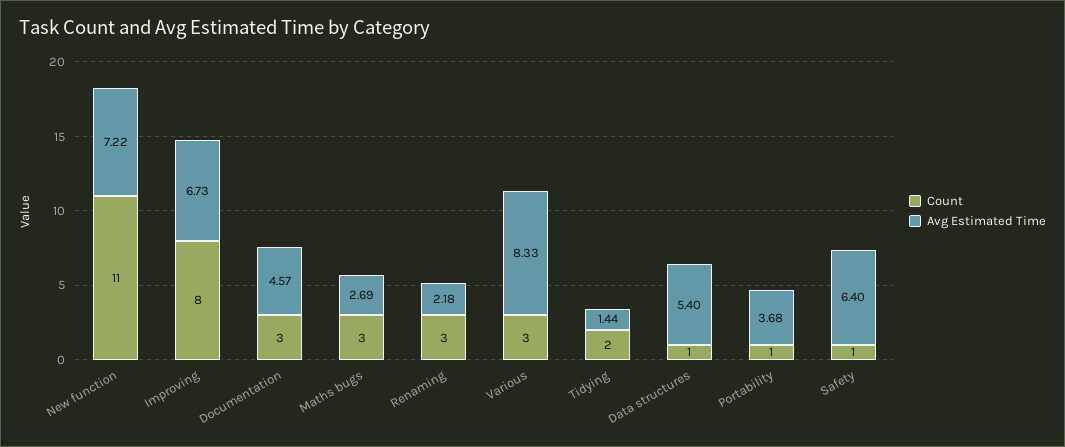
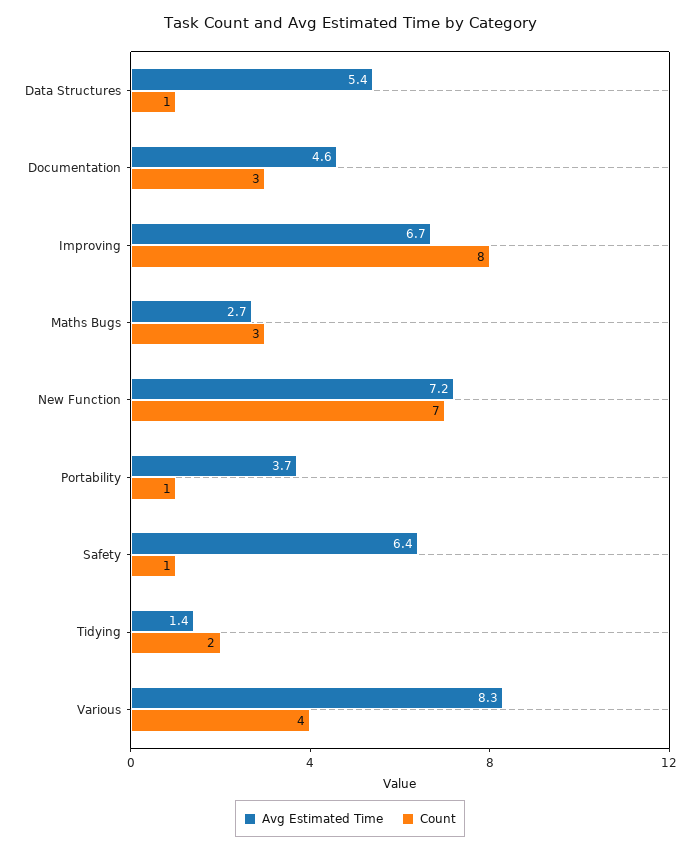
  {
    "Count": {
-     "New function": 11,
+     "New function": 7,
      "Improving": 8,
      "Documentation": 3,
      "Maths bugs": 3,
-     "Renaming": 3,
-     "Various": 3,
+     "Various": 4,
      "Tidying": 2,
      "Data structures": 1,
      "Portability": 1,
      "Safety": 1
    },
    "Avg Estimated Time": {
      "New function": 7.22,
      "Improving": 6.73,
      "Documentation": 4.57,
      "Maths bugs": 2.69,
-     "Renaming": 2.18,
      "Various": 8.33,
      "Tidying": 1.44,
      "Data structures": 5.4,
      "Portability": 3.68,
      "Safety": 6.4
    }
  }

